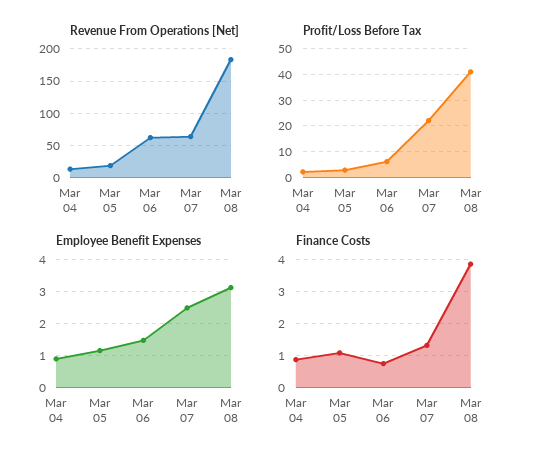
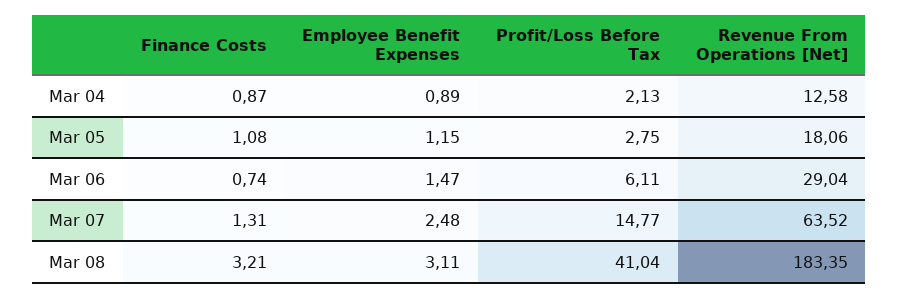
  {
    "Revenue From Operations [Net]": {
      "Mar 04": 12.58,
      "Mar 05": 18.06,
-     "Mar 06": 60,
+     "Mar 06": 29.04,
      "Mar 07": 63.52,
      "Mar 08": 183.35
    },
    "Profit/Loss Before Tax": {
      "Mar 04": 2.13,
      "Mar 05": 2.75,
      "Mar 06": 6.11,
-     "Mar 07": 22.5,
+     "Mar 07": 14.77,
      "Mar 08": 41.04
    },
    "Employee Benefit Expenses": {
      "Mar 04": 0.89,
      "Mar 05": 1.15,
      "Mar 06": 1.47,
      "Mar 07": 2.48,
      "Mar 08": 3.11
    },
    "Finance Costs": {
      "Mar 04": 0.87,
      "Mar 05": 1.08,
      "Mar 06": 0.74,
      "Mar 07": 1.31,
-     "Mar 08": 3.8
+     "Mar 08": 3.21
    }
  }

